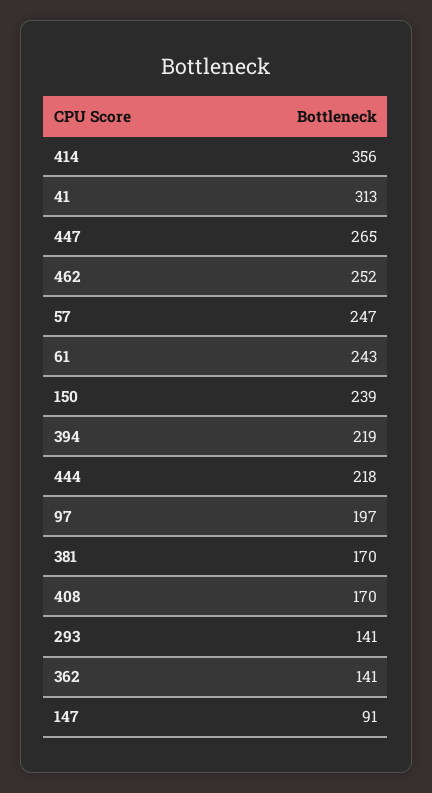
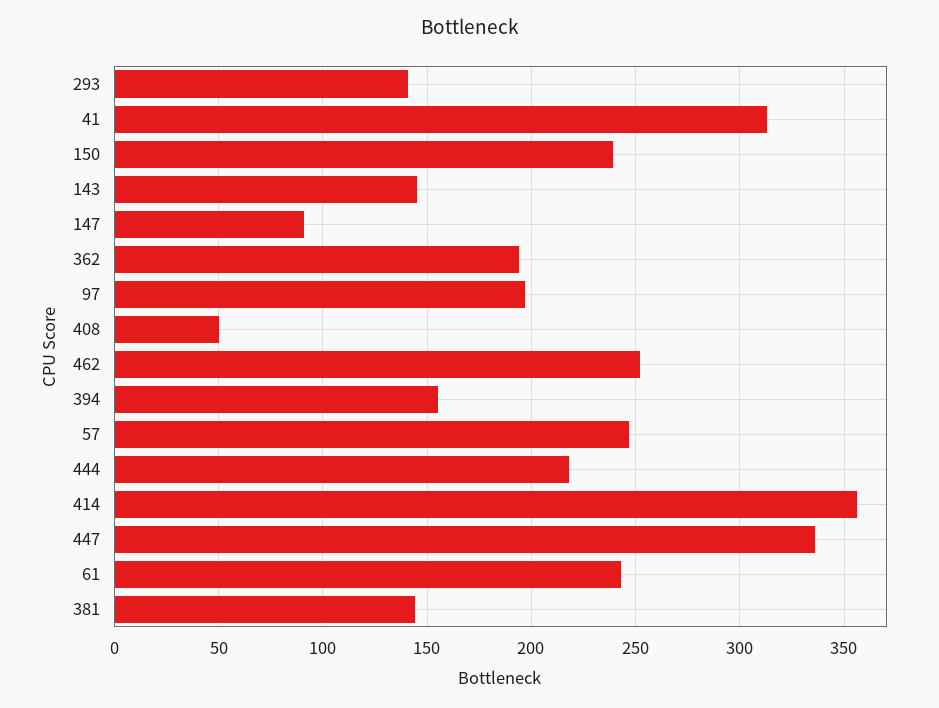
  {
    "414": 356,
    "41": 313,
-   "447": 265,
+   "447": 335,
    "462": 252,
    "57": 247,
    "61": 243,
    "150": 239,
-   "394": 219,
+   "394": 155,
    "444": 218,
    "97": 197,
-   "381": 170,
+   "381": 145,
-   "408": 170,
+   "408": 50,
    "293": 141,
-   "362": 141,
+   "362": 195,
-   "147": 91
+   "147": 91,
+   "143": 145
  }

